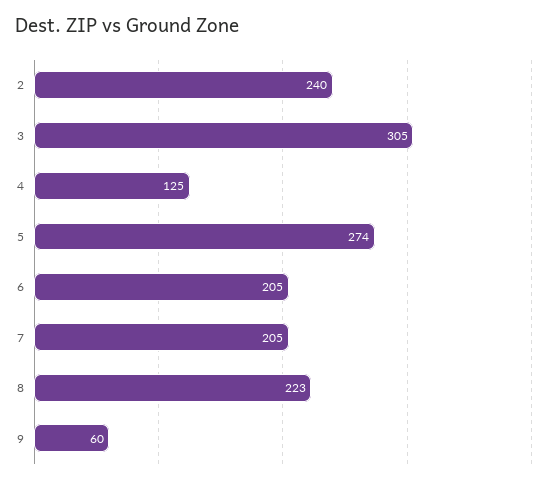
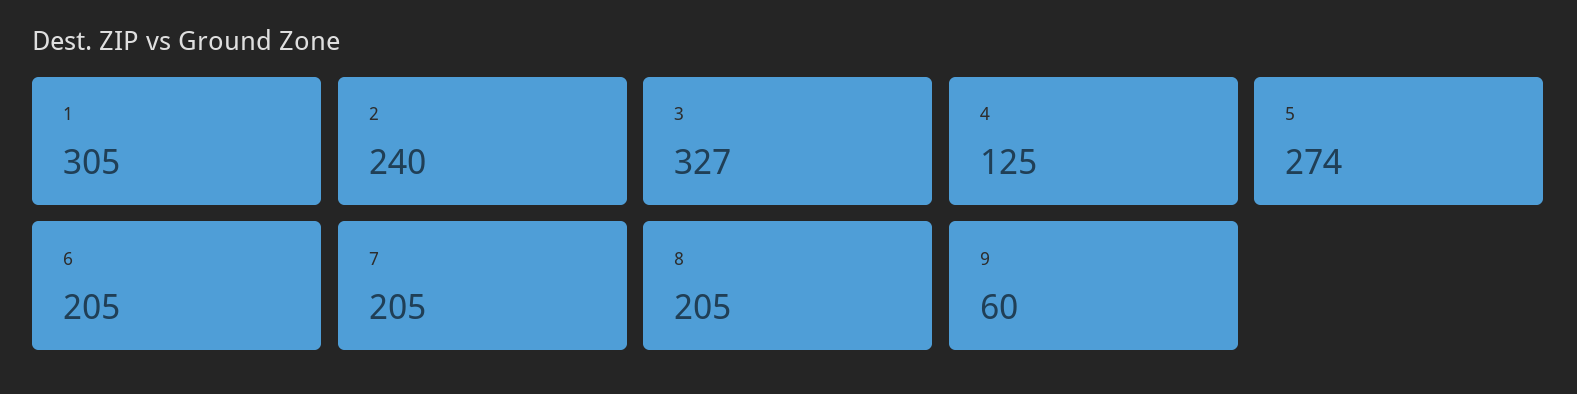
  {
    "2": 240,
-   "3": 305,
+   "3": 327,
    "4": 125,
    "5": 274,
    "6": 205,
    "7": 205,
-   "8": 223,
+   "8": 205,
-   "9": 60
+   "9": 60,
+   "1": 305
  }

